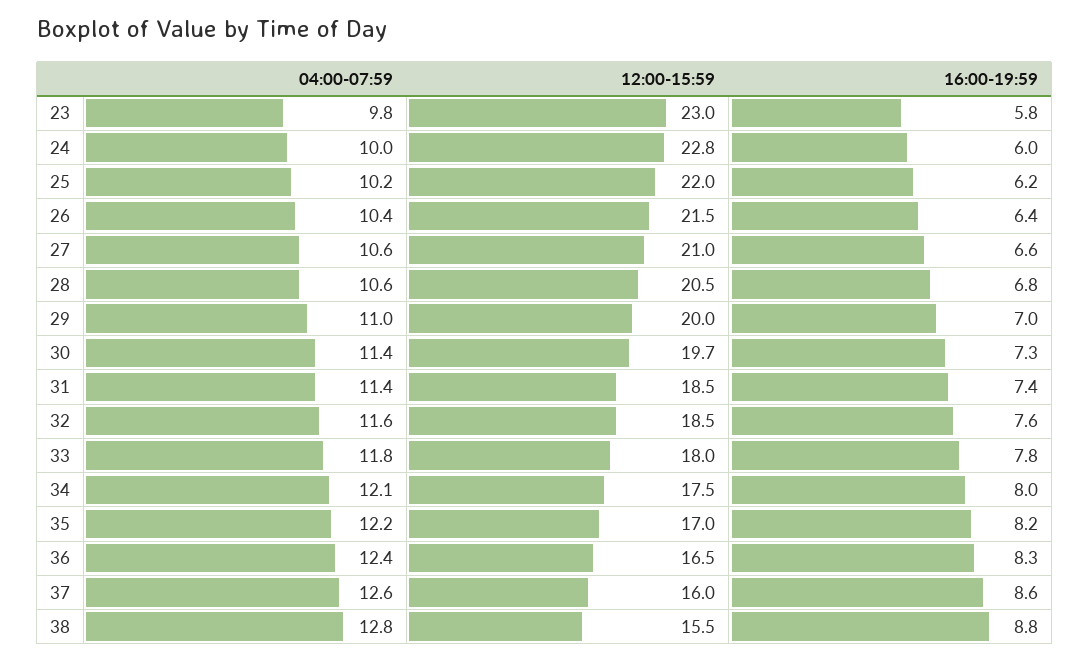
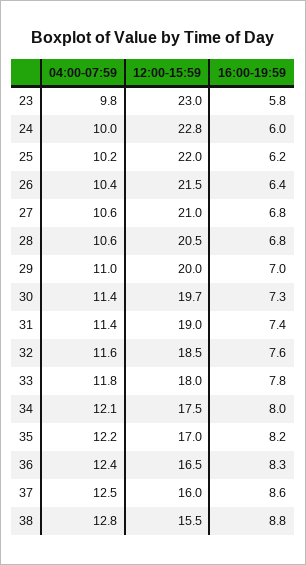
  {
    "04:00-07:59": {
      "23": 9.8,
      "24": 10,
      "25": 10.2,
      "26": 10.4,
      "27": 10.6,
      "28": 10.6,
      "29": 11,
      "30": 11.4,
      "31": 11.4,
      "32": 11.6,
      "33": 11.8,
      "34": 12.1,
      "35": 12.2,
      "36": 12.4,
-     "37": 12.6,
+     "37": 12.5,
      "38": 12.8
    },
    "12:00-15:59": {
      "23": 23,
      "24": 22.8,
      "25": 22,
      "26": 21.5,
      "27": 21,
      "28": 20.5,
      "29": 20,
      "30": 19.7,
-     "31": 18.5,
+     "31": 19,
      "32": 18.5,
      "33": 18,
      "34": 17.5,
      "35": 17,
      "36": 16.5,
      "37": 16,
      "38": 15.5
    },
    "16:00-19:59": {
      "23": 5.8,
      "24": 6,
      "25": 6.2,
      "26": 6.4,
-     "27": 6.6,
+     "27": 6.8,
      "28": 6.8,
      "29": 7,
      "30": 7.3,
      "31": 7.4,
      "32": 7.6,
      "33": 7.8,
      "34": 8,
      "35": 8.2,
      "36": 8.3,
      "37": 8.6,
      "38": 8.8
    }
  }

